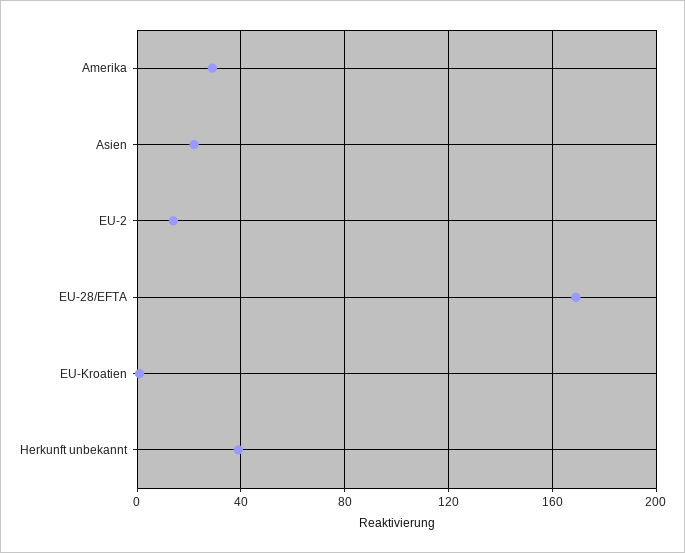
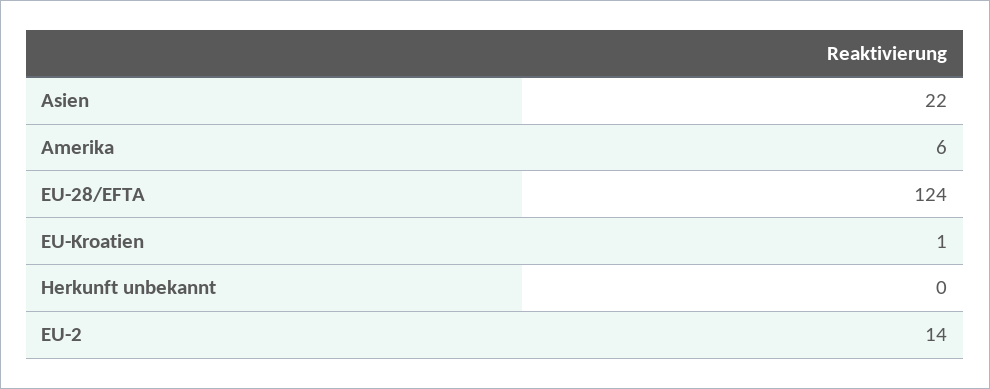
  {
-   "Amerika": 30,
+   "Amerika": 6,
    "Asien": 22,
    "EU-2": 14,
-   "EU-28/EFTA": 170,
+   "EU-28/EFTA": 124,
    "EU-Kroatien": 1,
-   "Herkunft unbekannt": 40
+   "Herkunft unbekannt": 0
  }

